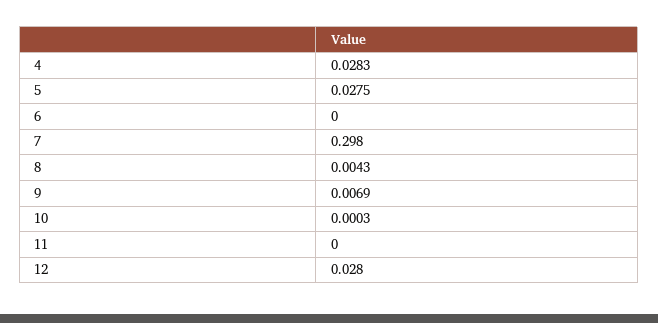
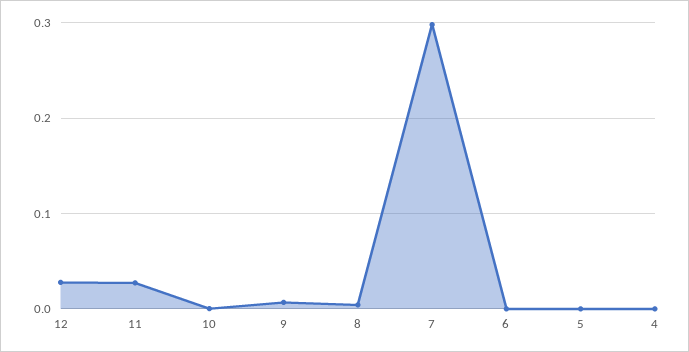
  {
-   "4": 0.0283,
+   "4": 0,
-   "5": 0.0275,
+   "5": 0,
    "6": 0,
    "7": 0.298,
    "8": 0.0043,
    "9": 0.0069,
    "10": 0.0003,
-   "11": 0,
+   "11": 0.03,
    "12": 0.028
  }

